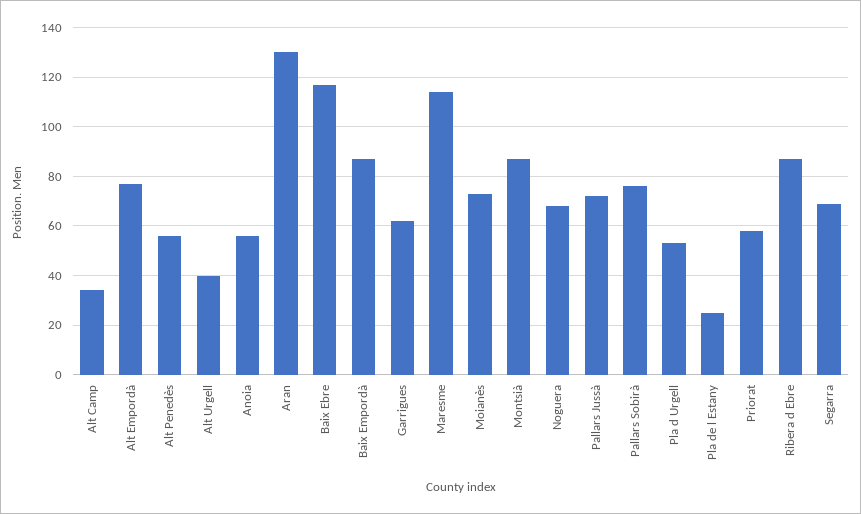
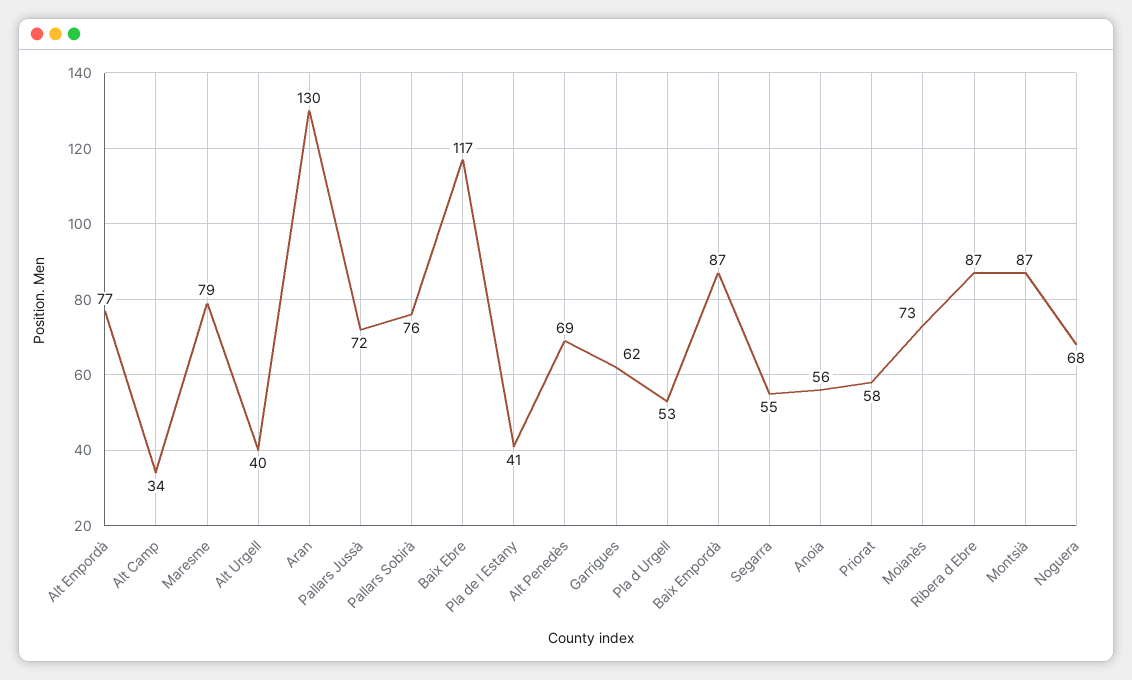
  {
    "Alt Camp": 34,
    "Alt Empordà": 77,
-   "Alt Penedès": 55,
+   "Alt Penedès": 69,
    "Alt Urgell": 40,
    "Anoia": 56,
    "Aran": 130,
    "Baix Ebre": 117,
    "Baix Empordà": 87,
    "Garrigues": 62,
-   "Maresme": 115,
+   "Maresme": 79,
    "Moianès": 73,
    "Montsià": 87,
    "Noguera": 68,
    "Pallars Jussà": 72,
    "Pallars Sobirà": 76,
    "Pla d Urgell": 53,
-   "Pla de l Estany": 25,
+   "Pla de l Estany": 41,
    "Priorat": 58,
    "Ribera d Ebre": 87,
-   "Segarra": 70
+   "Segarra": 55
  }

